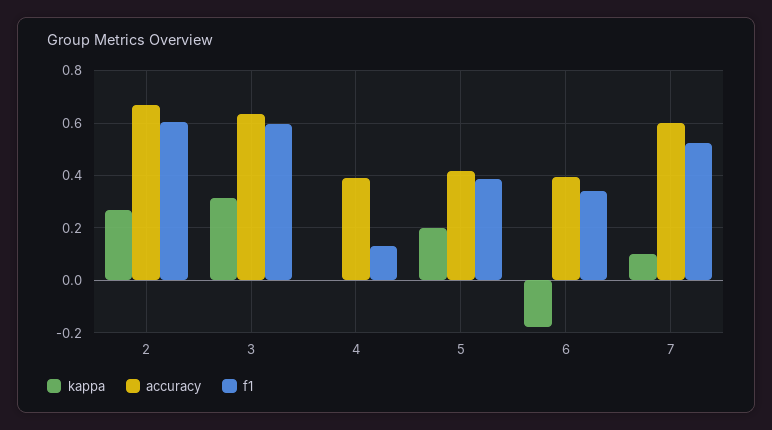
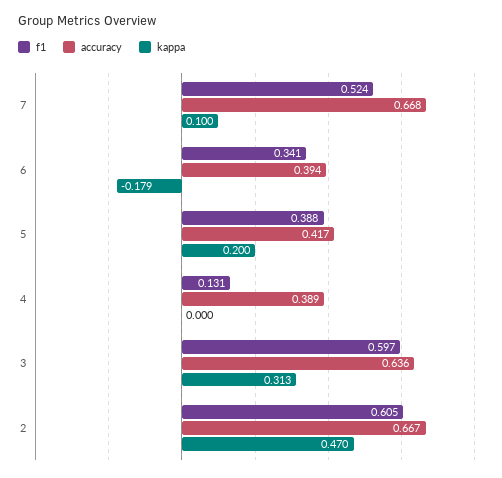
  {
    "kappa": {
-     "2": 0.275,
+     "2": 0.47,
      "3": 0.313,
      "4": 0,
      "5": 0.2,
      "6": -0.179,
      "7": 0.1
    },
    "accuracy": {
      "2": 0.667,
      "3": 0.636,
      "4": 0.389,
      "5": 0.417,
      "6": 0.394,
-     "7": 0.6
+     "7": 0.668
    },
    "f1": {
      "2": 0.605,
      "3": 0.597,
      "4": 0.131,
      "5": 0.388,
      "6": 0.341,
      "7": 0.524
    }
  }

